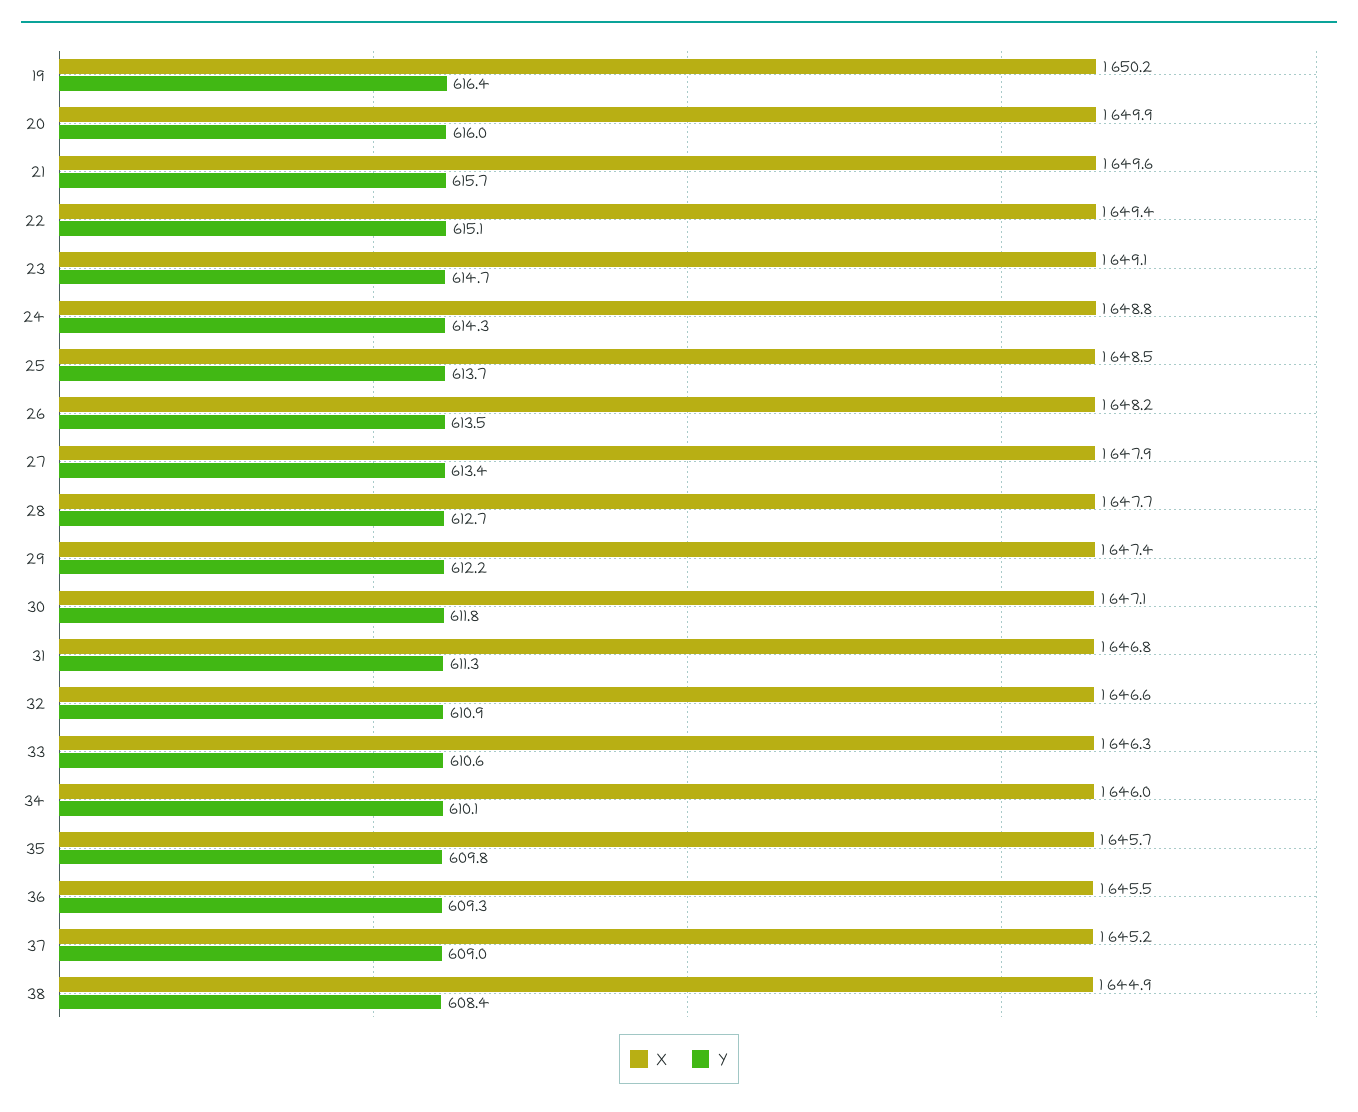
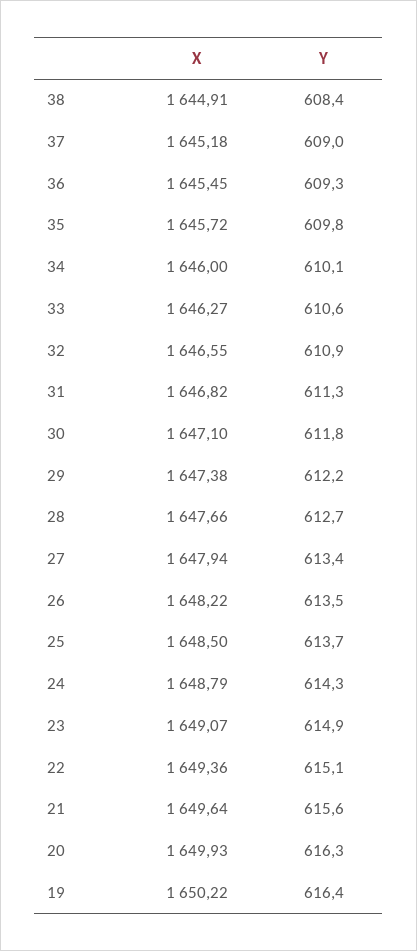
  {
    "X": {
      "19": 1650.22,
      "20": 1649.93,
      "21": 1649.64,
      "22": 1649.36,
      "23": 1649.07,
      "24": 1648.79,
      "25": 1648.5,
      "26": 1648.22,
      "27": 1647.94,
      "28": 1647.66,
      "29": 1647.38,
      "30": 1647.1,
      "31": 1646.82,
      "32": 1646.55,
      "33": 1646.27,
      "34": 1646,
      "35": 1645.72,
      "36": 1645.45,
      "37": 1645.18,
      "38": 1644.91
    },
    "Y": {
      "19": 616.4,
-     "20": 616,
+     "20": 616.3,
-     "21": 615.7,
+     "21": 615.6,
      "22": 615.1,
-     "23": 614.7,
+     "23": 614.9,
      "24": 614.3,
      "25": 613.7,
      "26": 613.5,
      "27": 613.4,
      "28": 612.7,
      "29": 612.2,
      "30": 611.8,
      "31": 611.3,
      "32": 610.9,
      "33": 610.6,
      "34": 610.1,
      "35": 609.8,
      "36": 609.3,
      "37": 609,
      "38": 608.4
    }
  }

